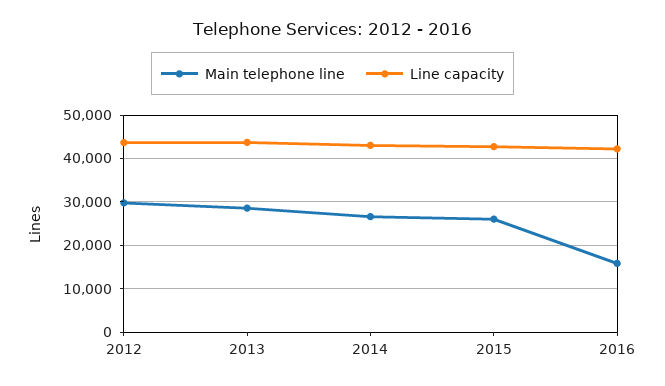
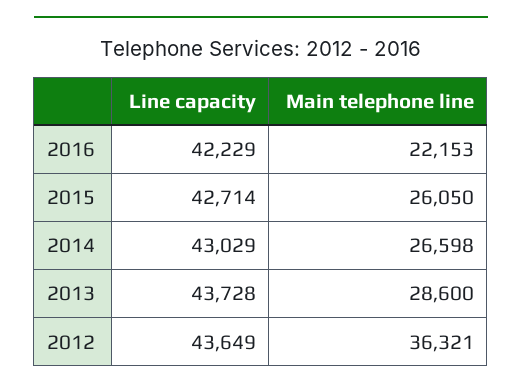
  {
    "Main telephone line": {
-     "2012": 30000,
+     "2012": 36321,
      "2013": 28600,
      "2014": 26598,
      "2015": 26050,
-     "2016": 16000
+     "2016": 22153
    },
    "Line capacity": {
      "2012": 43649,
      "2013": 43728,
      "2014": 43029,
      "2015": 42714,
      "2016": 42229
    }
  }

